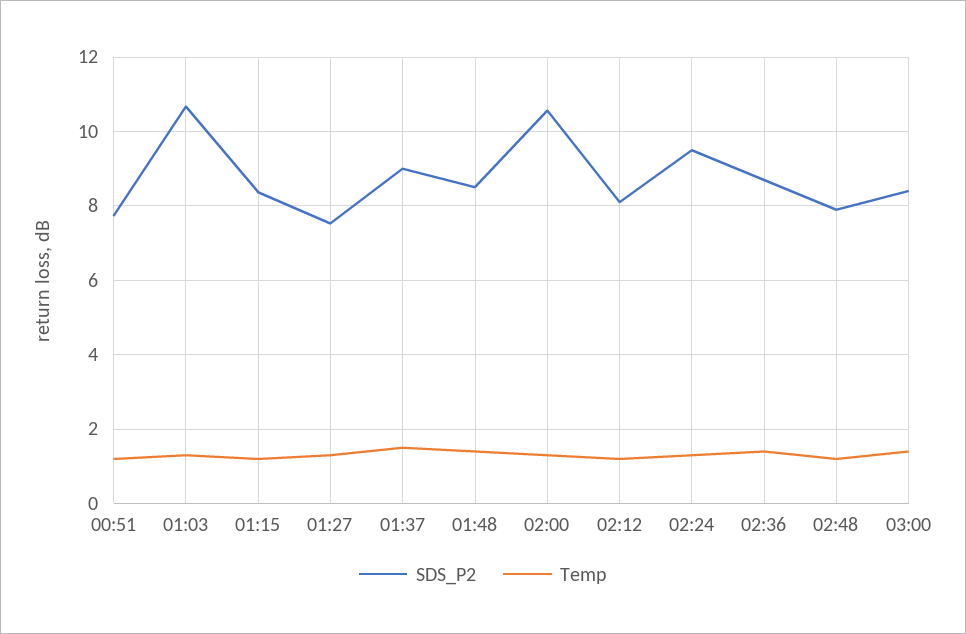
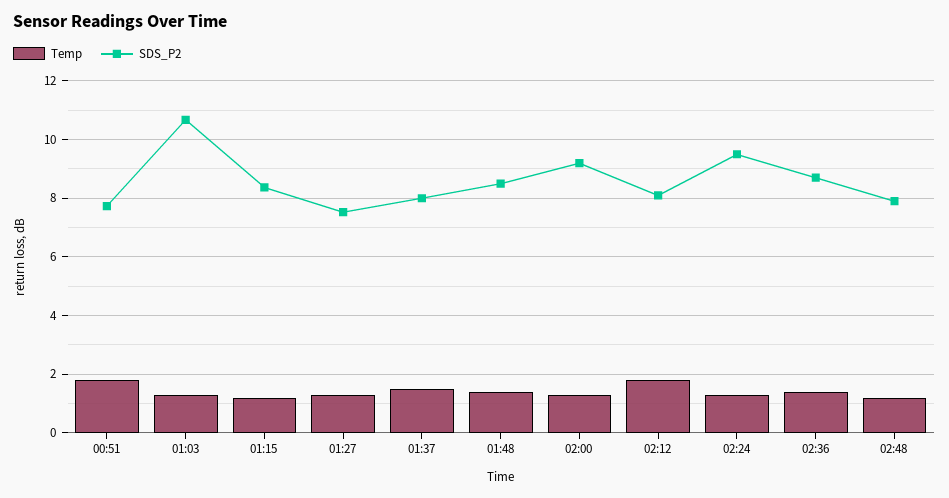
  {
    "SDS_P2": {
      "00:51": 7.8,
      "01:03": 10.6,
      "01:15": 8.4,
      "01:27": 7.6,
-     "01:37": 9,
+     "01:37": 8,
      "01:48": 8.6,
-     "02:00": 10.6,
+     "02:00": 9.25,
      "02:12": 8.2,
      "02:24": 9.6,
      "02:36": 8.8,
-     "02:48": 8,
+     "02:48": 8
-     "03:00": 8.4
    },
    "Temp": {
-     "00:51": 1.2,
+     "00:51": 1.75,
      "01:03": 1.4,
      "01:15": 1.2,
      "01:27": 1.4,
      "01:37": 1.6,
      "01:48": 1.4,
      "02:00": 1.4,
-     "02:12": 1.2,
+     "02:12": 1.75,
      "02:24": 1.4,
      "02:36": 1.4,
-     "02:48": 1.2,
+     "02:48": 1.2
-     "03:00": 1.4
    }
  }

